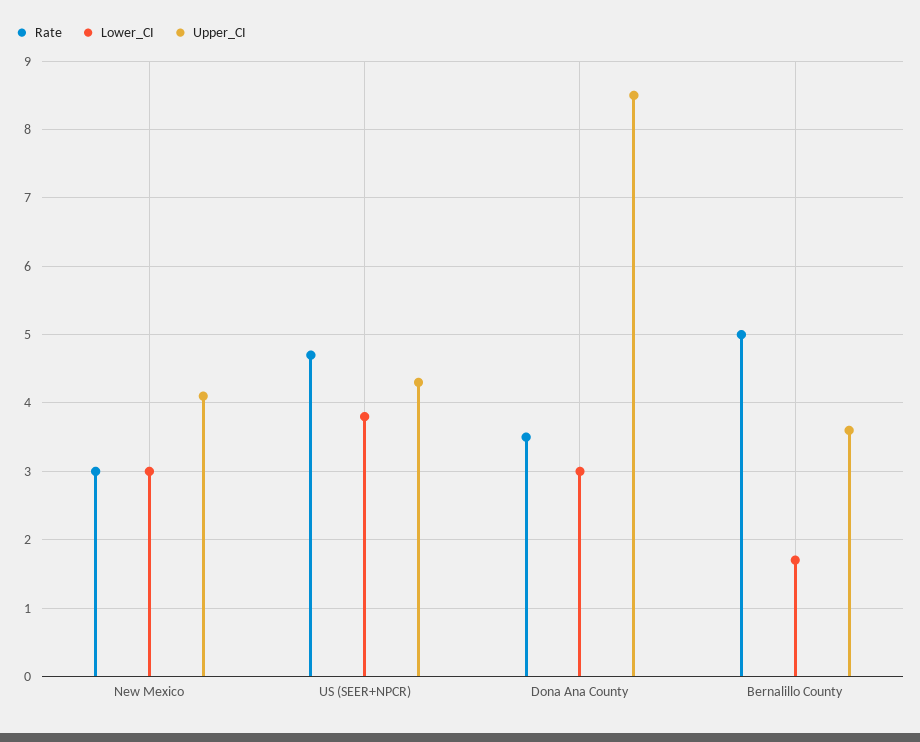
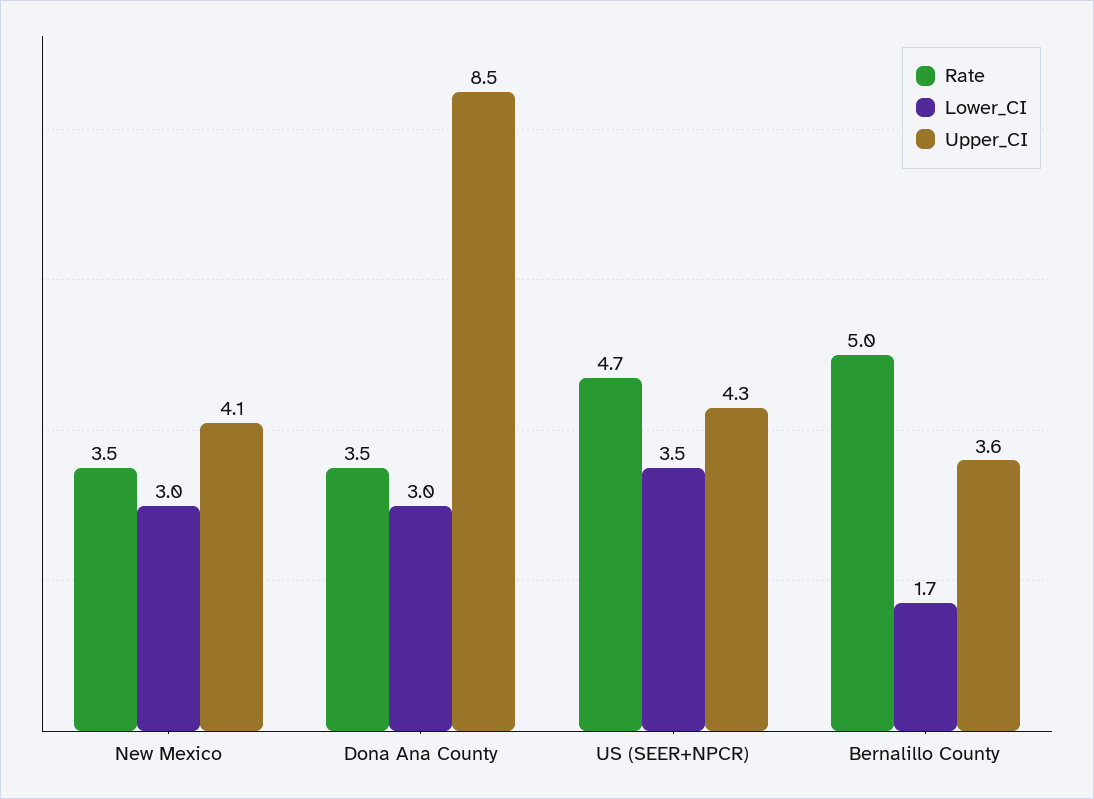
  {
    "Rate": {
-     "New Mexico": 3,
+     "New Mexico": 3.5,
      "US (SEER+NPCR)": 4.7,
      "Dona Ana County": 3.5,
      "Bernalillo County": 5
    },
    "Lower_CI": {
      "New Mexico": 3,
-     "US (SEER+NPCR)": 3.8,
+     "US (SEER+NPCR)": 3.5,
      "Dona Ana County": 3,
      "Bernalillo County": 1.7
    },
    "Upper_CI": {
      "New Mexico": 4.1,
      "US (SEER+NPCR)": 4.3,
      "Dona Ana County": 8.5,
      "Bernalillo County": 3.6
    }
  }

